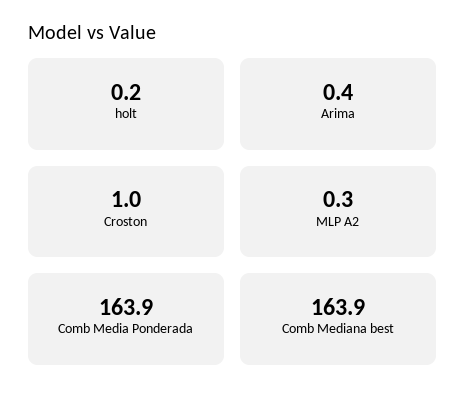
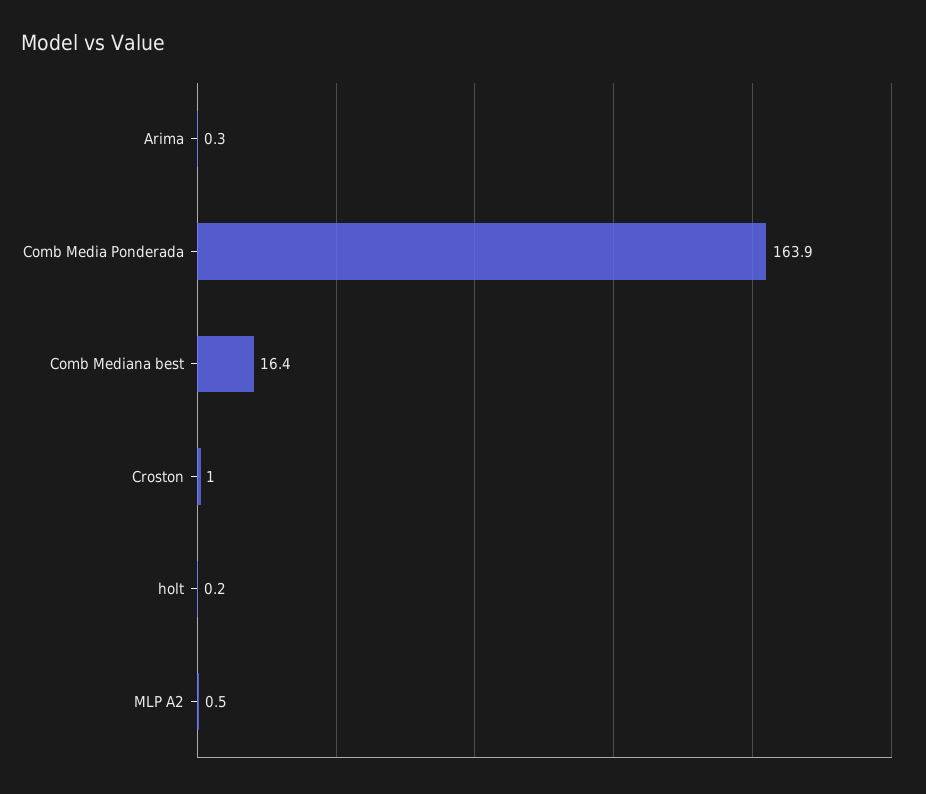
  {
    "holt": 0.2,
-   "Arima": 0.4,
+   "Arima": 0.3,
    "Croston": 1,
-   "MLP A2": 0.3,
+   "MLP A2": 0.5,
    "Comb Media Ponderada": 163.9,
-   "Comb Mediana best": 163.9
+   "Comb Mediana best": 16.4
  }

